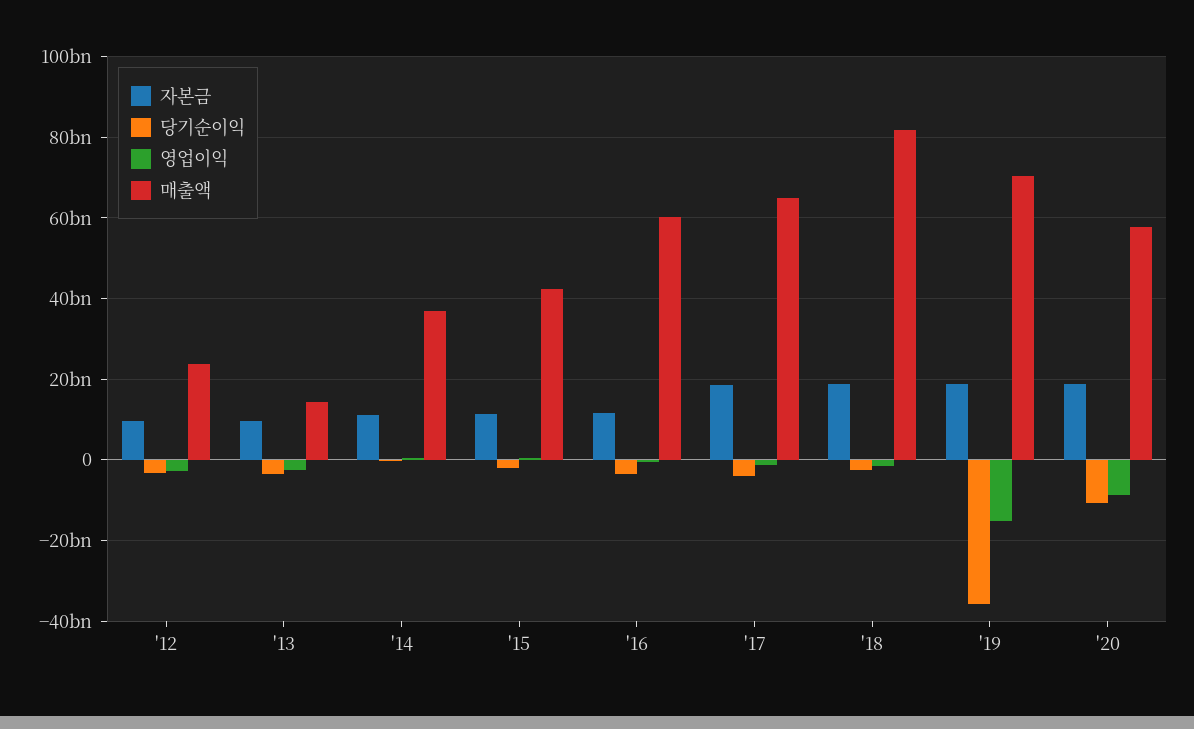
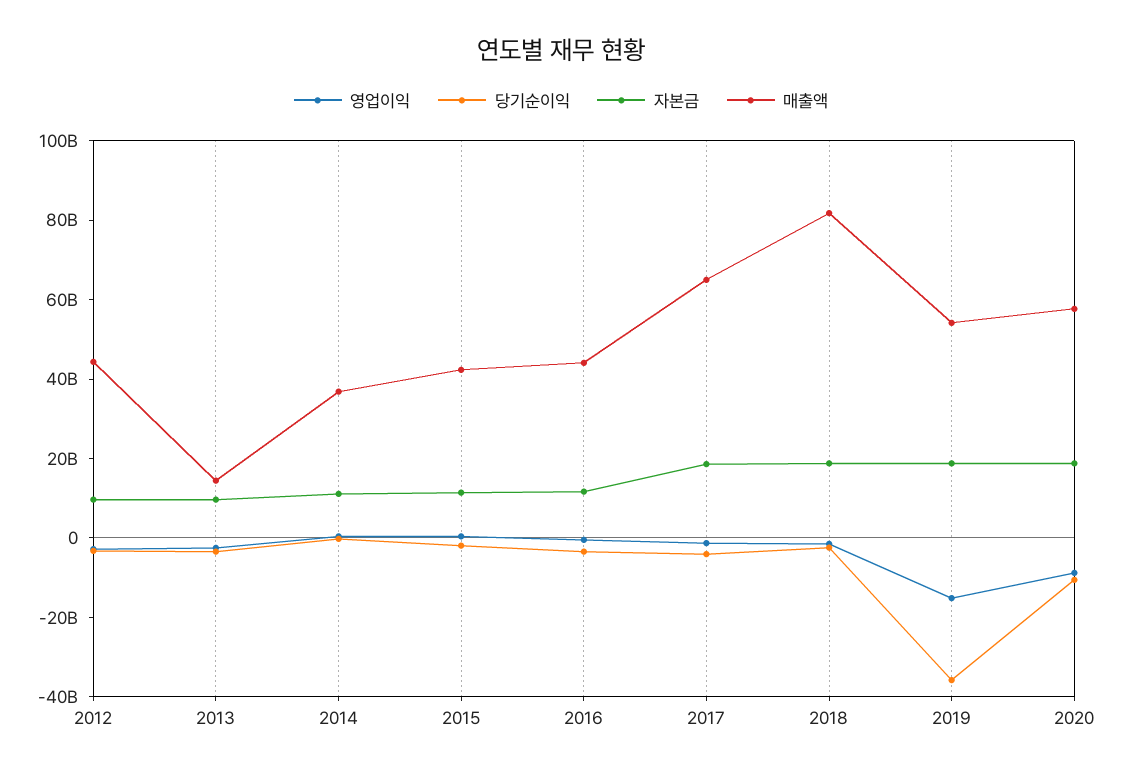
  {
    "자본금": {
      "'12": 10000000000,
      "'13": 10000000000,
      "'14": 12000000000,
      "'15": 12000000000,
      "'16": 12000000000,
      "'17": 18000000000,
      "'18": 18000000000,
      "'19": 18000000000,
      "'20": 18000000000
    },
    "당기순이익": {
      "'12": -4000000000,
      "'13": -4000000000,
      "'14": 0,
      "'15": -2000000000,
      "'16": -4000000000,
      "'17": -4000000000,
      "'18": -2000000000,
      "'19": -36000000000,
      "'20": -10000000000
    },
    "영업이익": {
      "'12": -2000000000,
      "'13": -2000000000,
      "'14": 0,
      "'15": 0,
      "'16": 0,
      "'17": -2000000000,
      "'18": -2000000000,
      "'19": -16000000000,
      "'20": -8000000000
    },
    "매출액": {
-     "'12": 24000000000,
+     "'12": 45000000000,
      "'13": 14000000000,
      "'14": 36000000000,
      "'15": 42000000000,
-     "'16": 60000000000,
+     "'16": 45000000000,
      "'17": 64000000000,
      "'18": 82000000000,
-     "'19": 70000000000,
+     "'19": 55000000000,
      "'20": 58000000000
    }
  }

